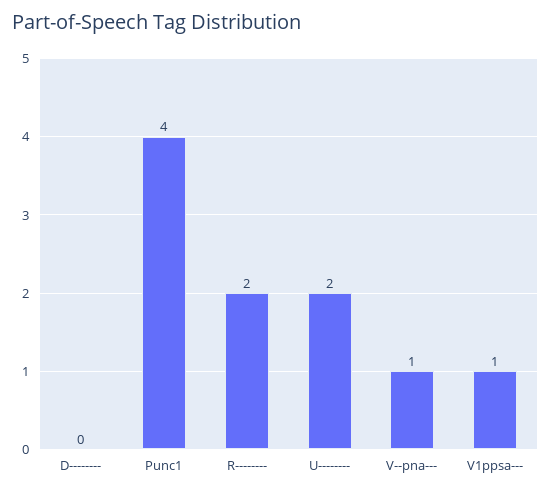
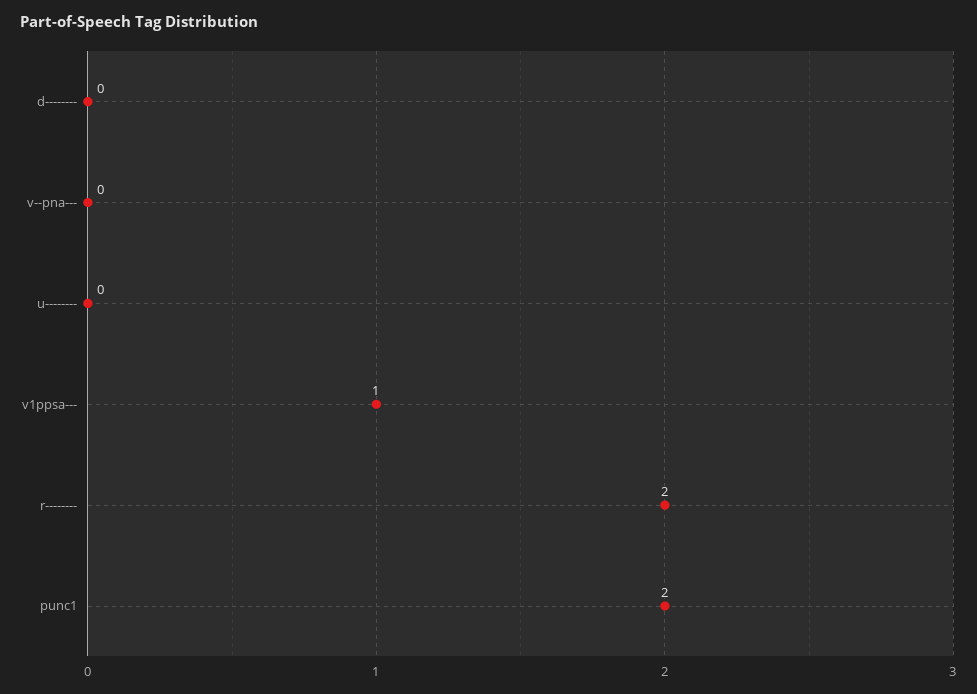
  {
    "D--------": 0,
-   "Punc1": 4,
+   "Punc1": 2,
    "R--------": 2,
-   "U--------": 2,
+   "U--------": 0,
-   "V--pna---": 1,
+   "V--pna---": 0,
    "V1ppsa---": 1
  }

